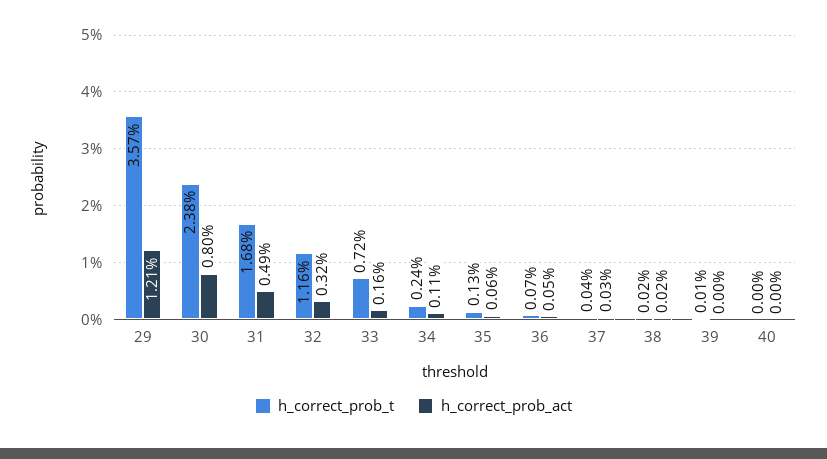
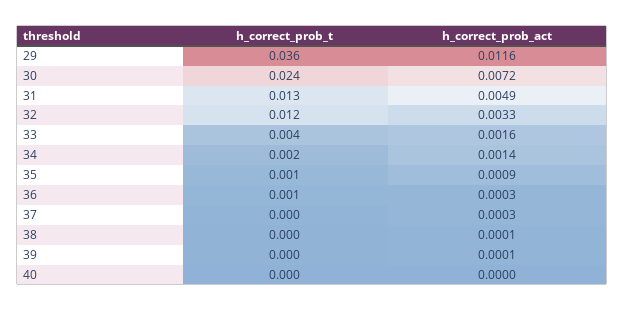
  {
    "h_correct_prob_t": {
      "29": 0.0357,
      "30": 0.0238,
-     "31": 0.0168,
+     "31": 0.013,
      "32": 0.0116,
-     "33": 0.0072,
+     "33": 0.004,
      "34": 0.0024,
      "35": 0.0013,
      "36": 0.0007,
      "37": 0.0004,
      "38": 0.0002,
      "39": 0.0001,
      "40": 0
    },
    "h_correct_prob_act": {
-     "29": 0.0121,
+     "29": 0.0116,
-     "30": 0.008,
+     "30": 0.0072,
      "31": 0.0049,
-     "32": 0.0032,
+     "32": 0.0033,
      "33": 0.0016,
-     "34": 0.0011,
+     "34": 0.0014,
-     "35": 0.0006,
+     "35": 0.0009,
-     "36": 0.0005,
+     "36": 0.0003,
      "37": 0.0003,
-     "38": 0.0002,
+     "38": 0.0001,
-     "39": 0,
+     "39": 0.0001,
      "40": 0
    }
  }

